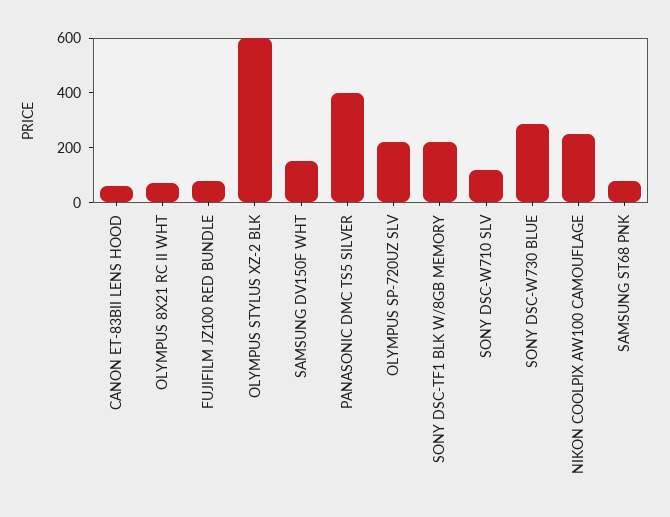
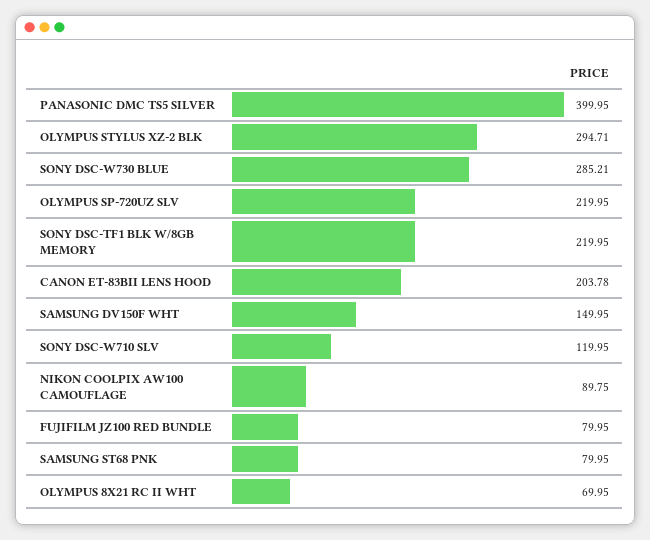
  {
-   "CANON ET-83BII LENS HOOD": 50,
+   "CANON ET-83BII LENS HOOD": 203.78,
    "OLYMPUS 8X21 RC II WHT": 69.95,
    "FUJIFILM JZ100 RED BUNDLE": 79.95,
-   "OLYMPUS STYLUS XZ-2 BLK": 600,
+   "OLYMPUS STYLUS XZ-2 BLK": 294.71,
    "SAMSUNG DV150F WHT": 149.95,
    "PANASONIC DMC TS5 SILVER": 399.95,
    "OLYMPUS SP-720UZ SLV": 219.95,
    "SONY DSC-TF1 BLK W/8GB MEMORY": 219.95,
    "SONY DSC-W710 SLV": 119.95,
    "SONY DSC-W730 BLUE": 285.21,
-   "NIKON COOLPIX AW100 CAMOUFLAGE": 250,
+   "NIKON COOLPIX AW100 CAMOUFLAGE": 89.75,
    "SAMSUNG ST68 PNK": 79.95
  }

